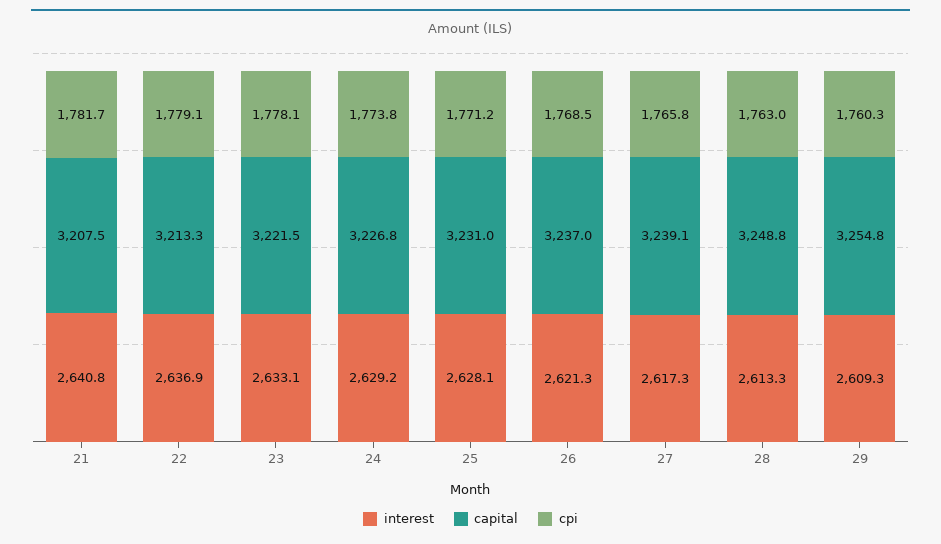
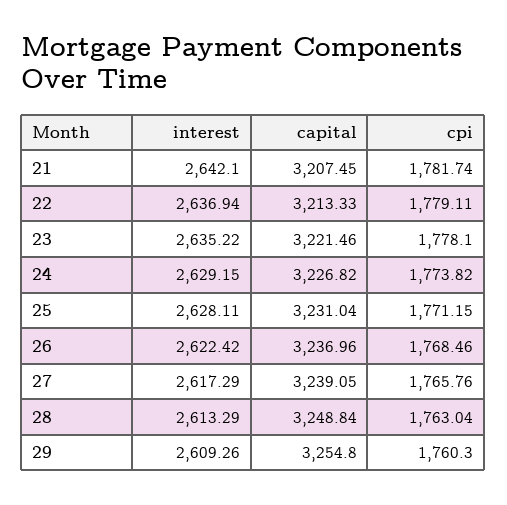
  {
    "interest": {
-     "21": 2640.8,
+     "21": 2642.1,
      "22": 2636.94,
-     "23": 2633.1,
+     "23": 2635.22,
      "24": 2629.15,
      "25": 2628.11,
-     "26": 2621.3,
+     "26": 2622.42,
      "27": 2617.29,
      "28": 2613.29,
      "29": 2609.26
    },
    "capital": {
      "21": 3207.45,
      "22": 3213.33,
      "23": 3221.46,
      "24": 3226.82,
      "25": 3231.04,
      "26": 3236.96,
      "27": 3239.05,
      "28": 3248.84,
      "29": 3254.8
    },
    "cpi": {
      "21": 1781.74,
      "22": 1779.11,
      "23": 1778.1,
      "24": 1773.82,
      "25": 1771.15,
      "26": 1768.46,
      "27": 1765.76,
      "28": 1763.04,
      "29": 1760.3
    }
  }

